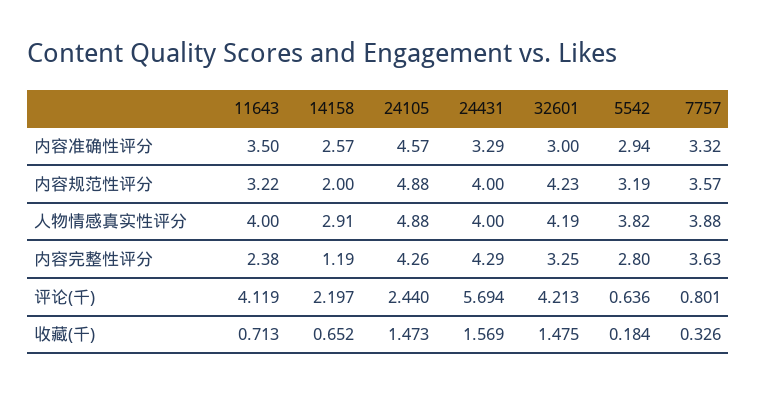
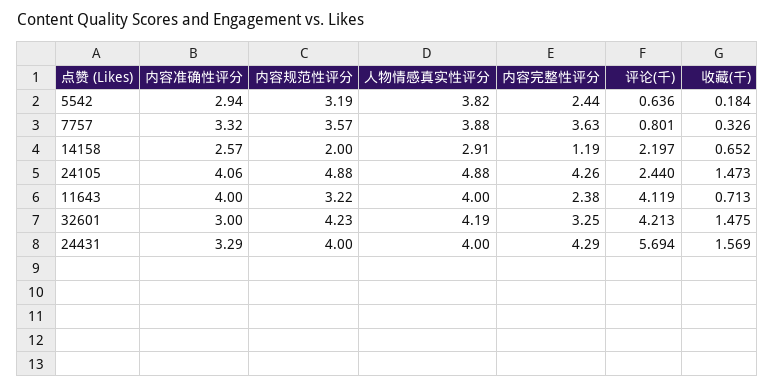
  {
    "11643": {
-     "内容准确性评分": 3.5,
+     "内容准确性评分": 4,
      "内容规范性评分": 3.22,
      "人物情感真实性评分": 4,
      "内容完整性评分": 2.38,
      "评论(千)": 4.119,
      "收藏(千)": 0.713
    },
    "14158": {
      "内容准确性评分": 2.57,
      "内容规范性评分": 2,
      "人物情感真实性评分": 2.91,
      "内容完整性评分": 1.19,
      "评论(千)": 2.197,
      "收藏(千)": 0.652
    },
    "24105": {
-     "内容准确性评分": 4.57,
+     "内容准确性评分": 4.06,
      "内容规范性评分": 4.88,
      "人物情感真实性评分": 4.88,
      "内容完整性评分": 4.26,
      "评论(千)": 2.44,
      "收藏(千)": 1.473
    },
    "24431": {
      "内容准确性评分": 3.29,
      "内容规范性评分": 4,
      "人物情感真实性评分": 4,
      "内容完整性评分": 4.29,
      "评论(千)": 5.694,
      "收藏(千)": 1.569
    },
    "32601": {
      "内容准确性评分": 3,
      "内容规范性评分": 4.23,
      "人物情感真实性评分": 4.19,
      "内容完整性评分": 3.25,
      "评论(千)": 4.213,
      "收藏(千)": 1.475
    },
    "5542": {
      "内容准确性评分": 2.94,
      "内容规范性评分": 3.19,
      "人物情感真实性评分": 3.82,
-     "内容完整性评分": 2.8,
+     "内容完整性评分": 2.44,
      "评论(千)": 0.636,
      "收藏(千)": 0.184
    },
    "7757": {
      "内容准确性评分": 3.32,
      "内容规范性评分": 3.57,
      "人物情感真实性评分": 3.88,
      "内容完整性评分": 3.63,
      "评论(千)": 0.801,
      "收藏(千)": 0.326
    }
  }

